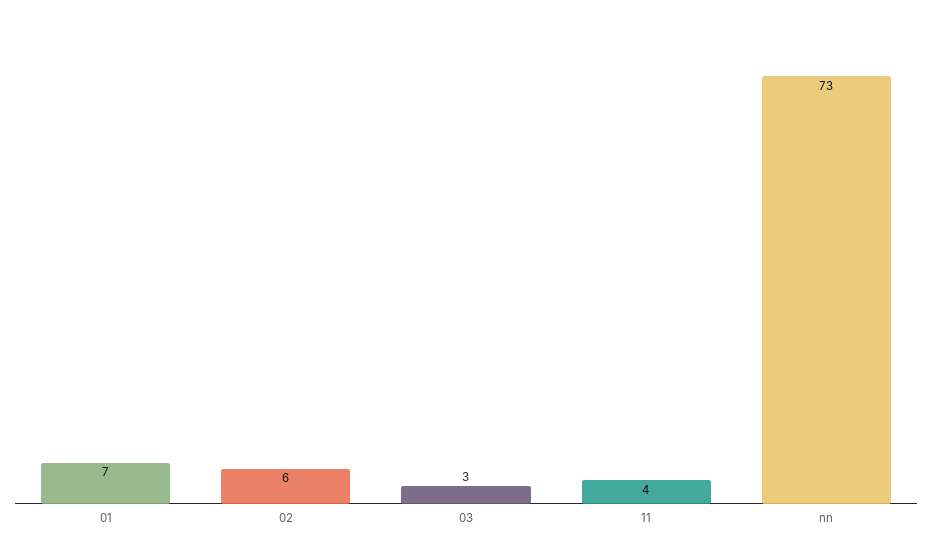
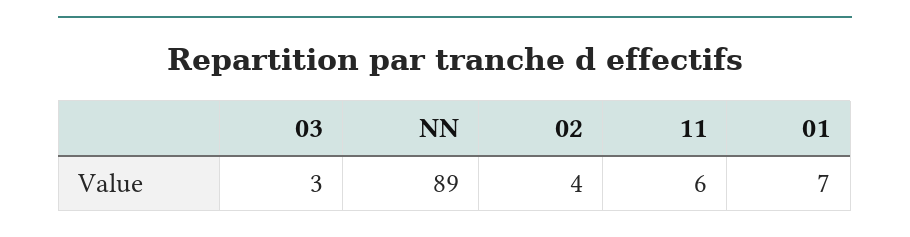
  {
    "01": 7,
-   "02": 6,
+   "02": 4,
    "03": 3,
-   "11": 4,
+   "11": 6,
-   "nn": 73
+   "nn": 89
  }

